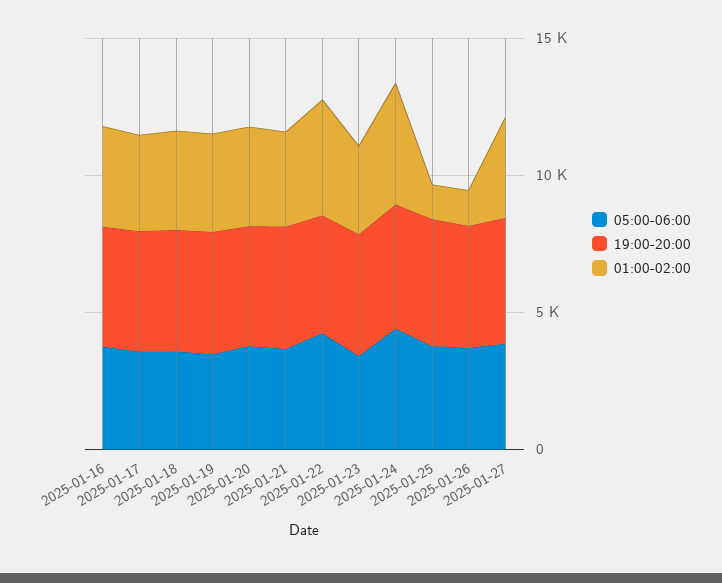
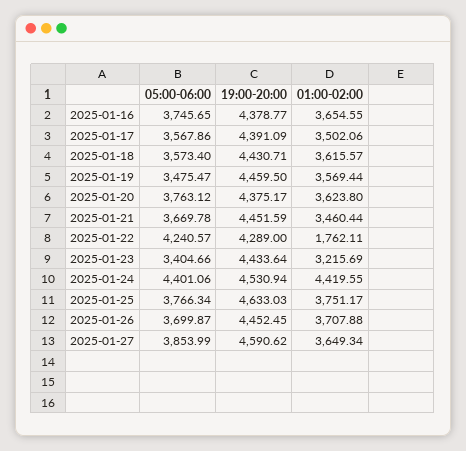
  {
    "05:00-06:00": {
      "2025-01-16": 3745.65,
      "2025-01-17": 3567.86,
      "2025-01-18": 3573.4,
      "2025-01-19": 3475.47,
      "2025-01-20": 3763.12,
      "2025-01-21": 3669.78,
      "2025-01-22": 4240.57,
      "2025-01-23": 3404.66,
      "2025-01-24": 4401.06,
      "2025-01-25": 3766.34,
      "2025-01-26": 3699.87,
      "2025-01-27": 3853.99
    },
    "19:00-20:00": {
      "2025-01-16": 4378.77,
      "2025-01-17": 4391.09,
      "2025-01-18": 4430.71,
      "2025-01-19": 4459.5,
      "2025-01-20": 4375.17,
      "2025-01-21": 4451.59,
      "2025-01-22": 4289,
      "2025-01-23": 4433.64,
      "2025-01-24": 4530.94,
      "2025-01-25": 4633.03,
      "2025-01-26": 4452.45,
      "2025-01-27": 4590.62
    },
    "01:00-02:00": {
      "2025-01-16": 3654.55,
      "2025-01-17": 3502.06,
      "2025-01-18": 3615.57,
      "2025-01-19": 3569.44,
      "2025-01-20": 3623.8,
      "2025-01-21": 3460.44,
-     "2025-01-22": 4000,
+     "2025-01-22": 1762.11,
      "2025-01-23": 3215.69,
      "2025-01-24": 4419.55,
-     "2025-01-25": 1000,
+     "2025-01-25": 3751.17,
-     "2025-01-26": 1000,
+     "2025-01-26": 3707.88,
      "2025-01-27": 3649.34
    }
  }

